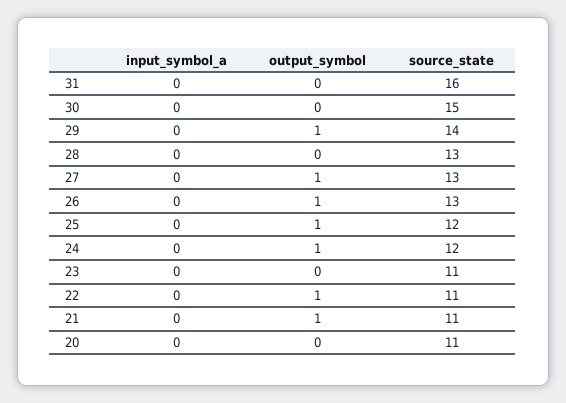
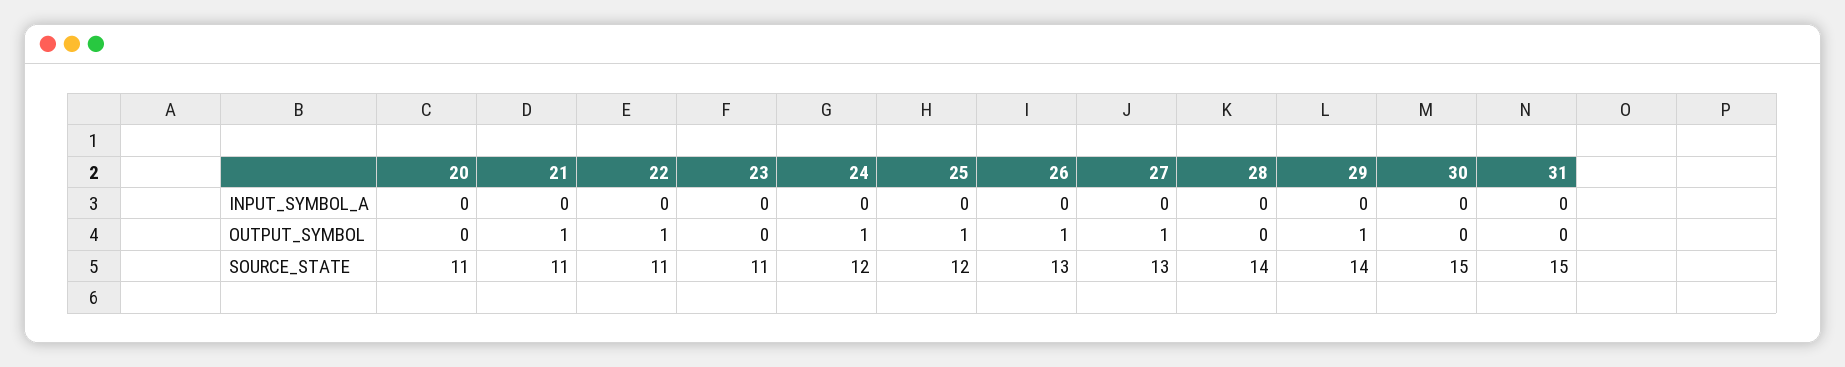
  {
    "input_symbol_a": {
      "31": 0,
      "30": 0,
      "29": 0,
      "28": 0,
      "27": 0,
      "26": 0,
      "25": 0,
      "24": 0,
      "23": 0,
      "22": 0,
      "21": 0,
      "20": 0
    },
    "output_symbol": {
      "31": 0,
      "30": 0,
      "29": 1,
      "28": 0,
      "27": 1,
      "26": 1,
      "25": 1,
      "24": 1,
      "23": 0,
      "22": 1,
      "21": 1,
      "20": 0
    },
    "source_state": {
-     "31": 16,
+     "31": 15,
      "30": 15,
      "29": 14,
-     "28": 13,
+     "28": 14,
      "27": 13,
      "26": 13,
      "25": 12,
      "24": 12,
      "23": 11,
      "22": 11,
      "21": 11,
      "20": 11
    }
  }

